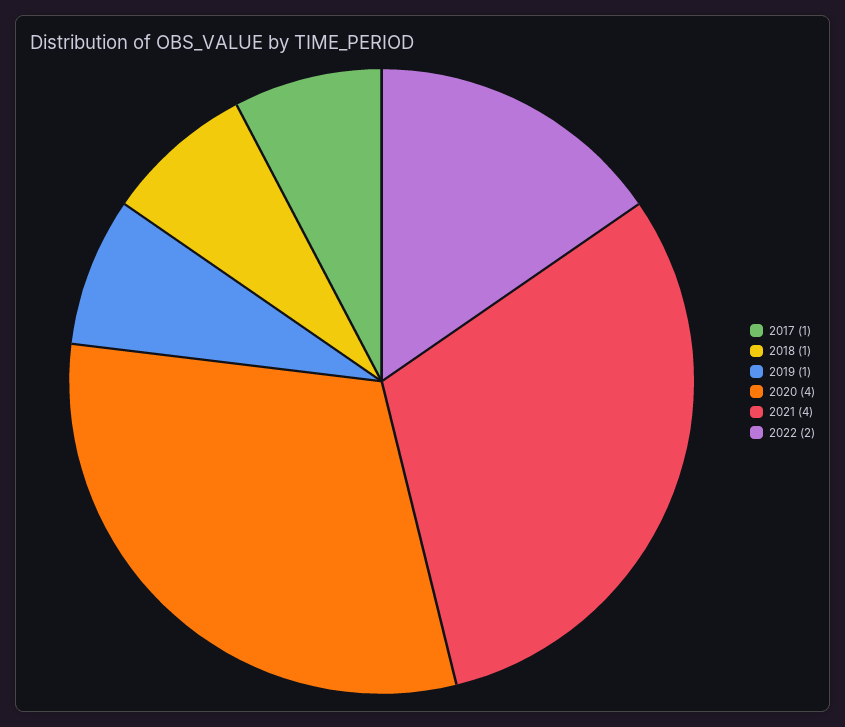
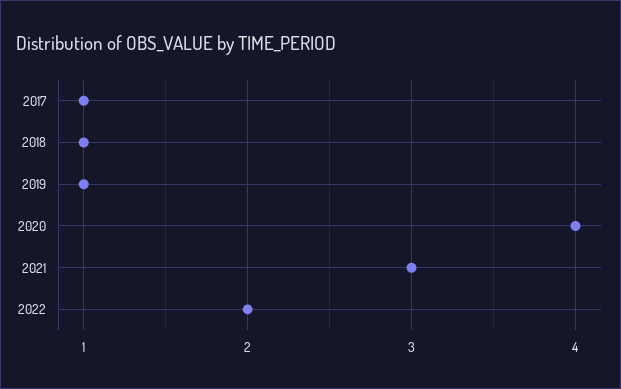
  {
    "2017": 1,
    "2018": 1,
    "2019": 1,
    "2020": 4,
-   "2021": 4,
+   "2021": 3,
    "2022": 2
  }

